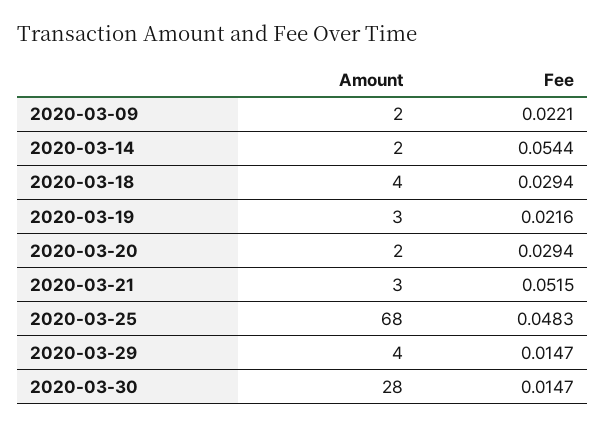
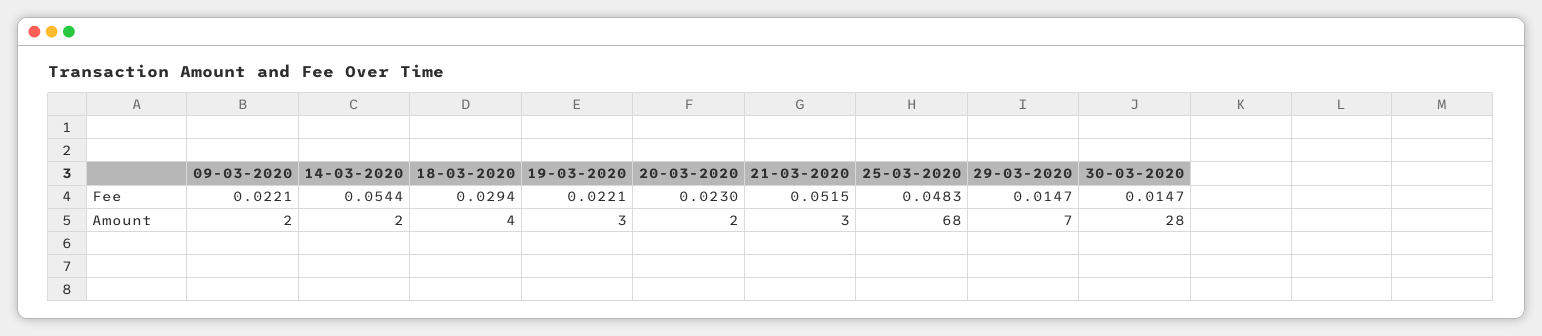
  {
    "Amount": {
      "2020-03-09": 2,
      "2020-03-14": 2,
      "2020-03-18": 4,
      "2020-03-19": 3,
      "2020-03-20": 2,
      "2020-03-21": 3,
      "2020-03-25": 68,
-     "2020-03-29": 4,
+     "2020-03-29": 7,
      "2020-03-30": 28
    },
    "Fee": {
      "2020-03-09": 0.0221,
      "2020-03-14": 0.0544,
      "2020-03-18": 0.0294,
-     "2020-03-19": 0.0216,
+     "2020-03-19": 0.0221,
-     "2020-03-20": 0.0294,
+     "2020-03-20": 0.023,
      "2020-03-21": 0.0515,
      "2020-03-25": 0.0483,
      "2020-03-29": 0.0147,
      "2020-03-30": 0.0147
    }
  }

